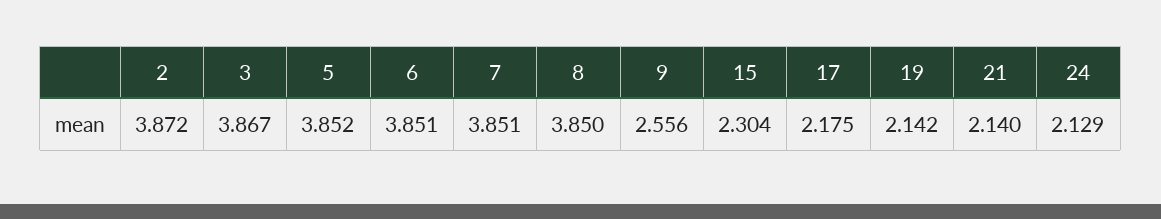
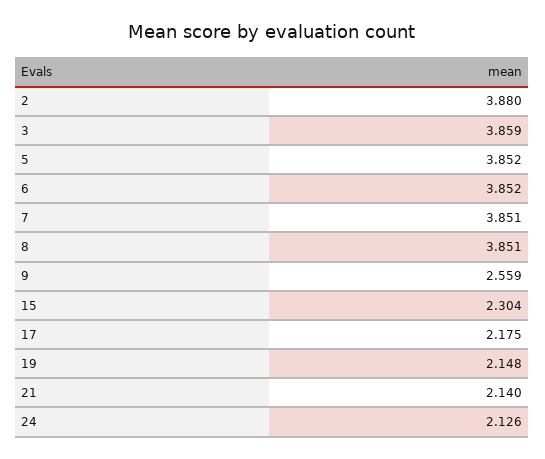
  {
-   "2": 3.872,
+   "2": 3.88,
-   "3": 3.867,
+   "3": 3.859,
    "5": 3.852,
-   "6": 3.851,
+   "6": 3.852,
    "7": 3.851,
-   "8": 3.85,
+   "8": 3.851,
-   "9": 2.556,
+   "9": 2.559,
    "15": 2.304,
    "17": 2.175,
-   "19": 2.142,
+   "19": 2.148,
    "21": 2.14,
-   "24": 2.129
+   "24": 2.126
  }

